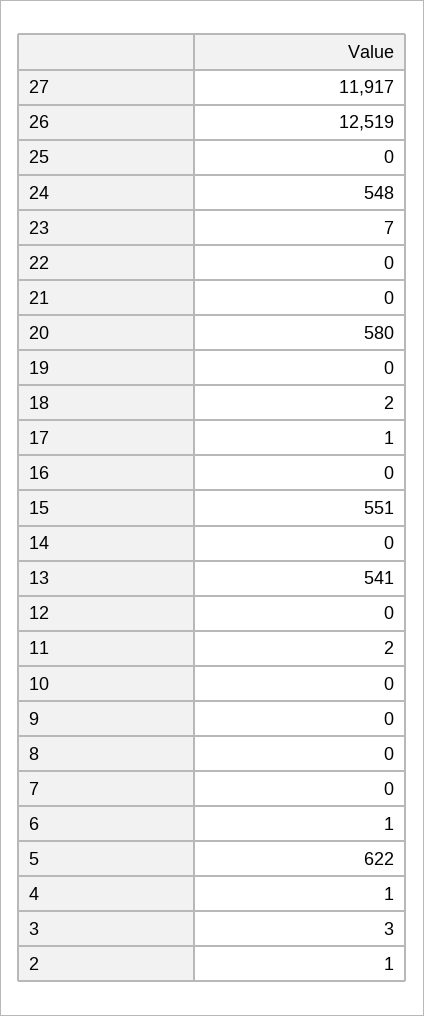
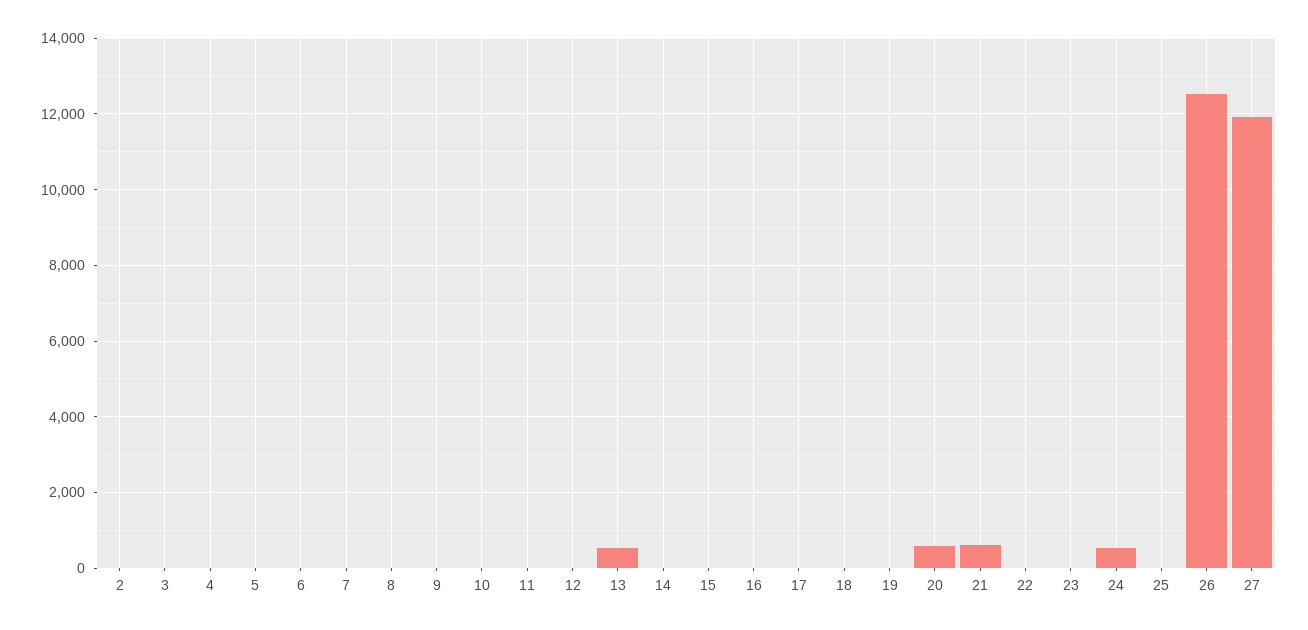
  {
    "27": 11917,
    "26": 12519,
    "25": 0,
    "24": 548,
    "23": 7,
    "22": 0,
-   "21": 0,
+   "21": 600,
    "20": 580,
    "19": 0,
    "18": 2,
    "17": 1,
    "16": 0,
-   "15": 551,
+   "15": 0,
    "14": 0,
    "13": 541,
    "12": 0,
    "11": 2,
    "10": 0,
    "9": 0,
    "8": 0,
    "7": 0,
    "6": 1,
-   "5": 622,
+   "5": 0,
    "4": 1,
    "3": 3,
    "2": 1
  }

